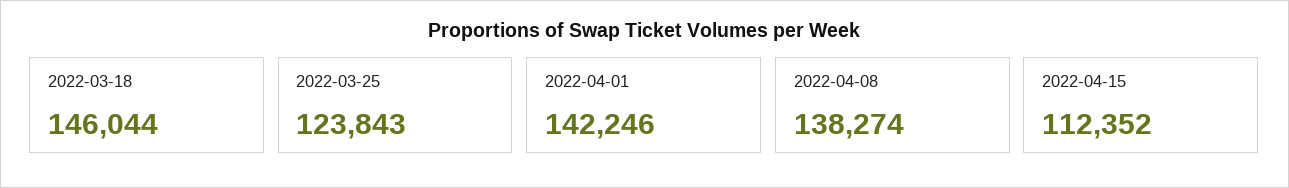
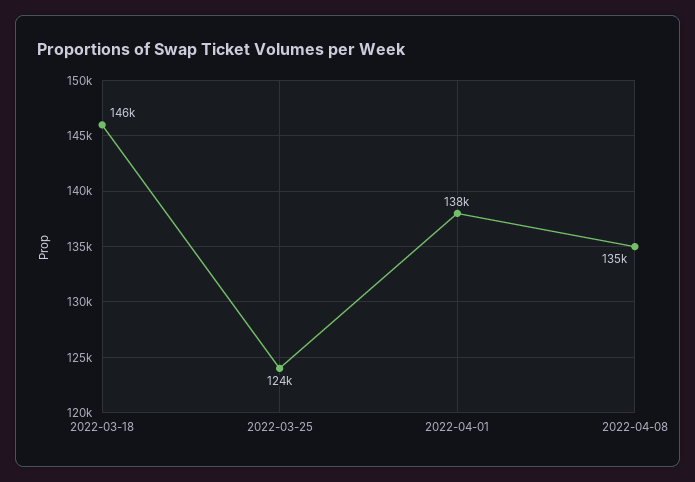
  {
    "2022-03-18": 146044,
    "2022-03-25": 123843,
-   "2022-04-01": 142246,
+   "2022-04-01": 138000,
-   "2022-04-08": 138274,
+   "2022-04-08": 135000
-   "2022-04-15": 112352
  }

